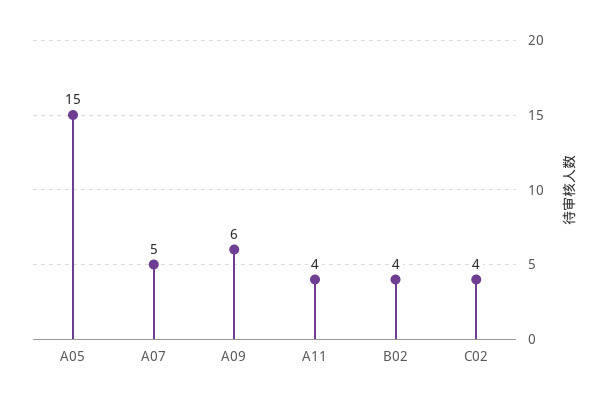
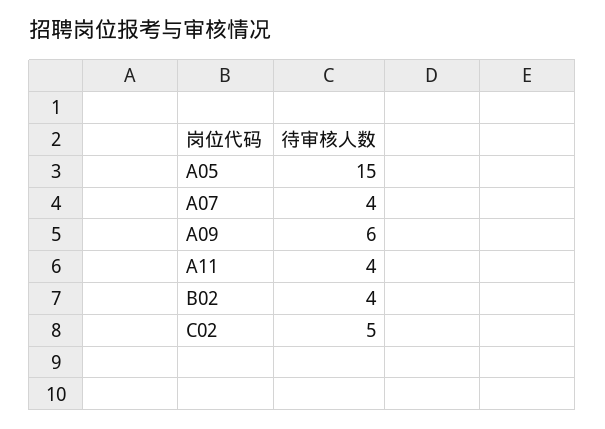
  {
    "A05": 15,
-   "A07": 5,
+   "A07": 4,
    "A09": 6,
    "A11": 4,
    "B02": 4,
-   "C02": 4
+   "C02": 5
  }

